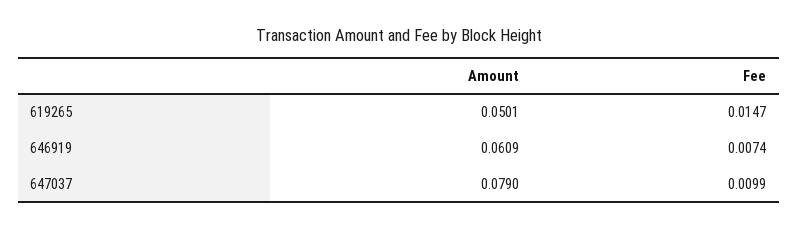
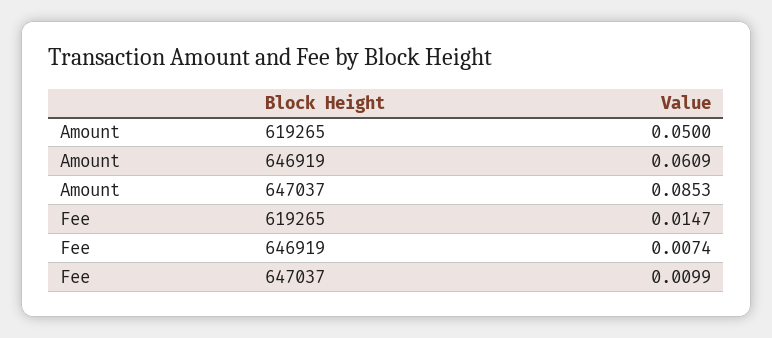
  {
    "Amount": {
-     "619265": 0.0501,
+     "619265": 0.05,
      "646919": 0.0609,
-     "647037": 0.079
+     "647037": 0.0853
    },
    "Fee": {
      "619265": 0.0147,
      "646919": 0.0074,
      "647037": 0.0099
    }
  }

